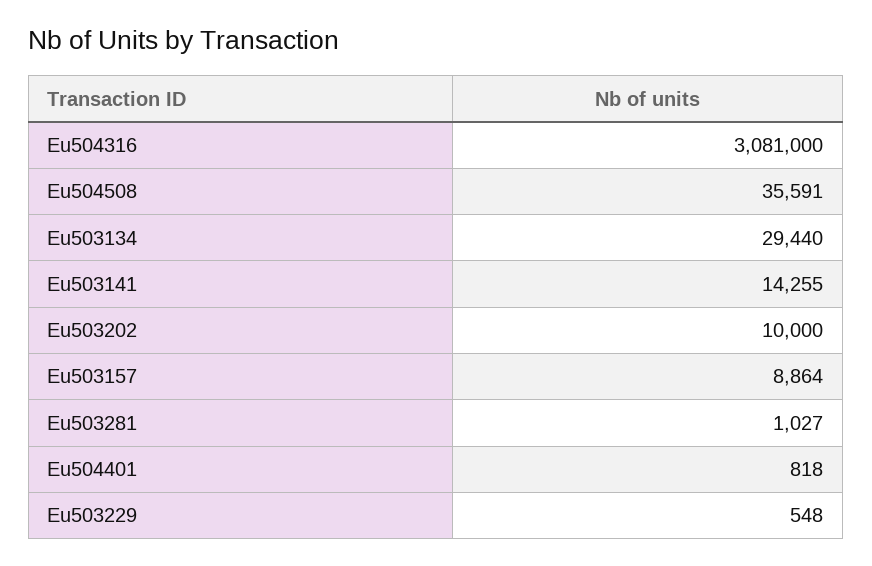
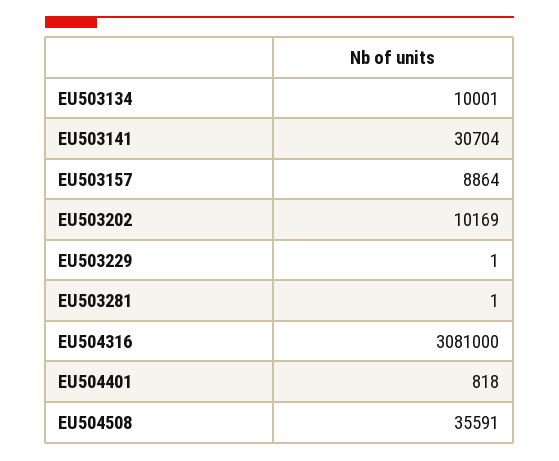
  {
    "Eu504316": 3081000,
    "Eu504508": 35591,
-   "Eu503134": 29440,
+   "Eu503134": 10001,
-   "Eu503141": 14255,
+   "Eu503141": 30704,
-   "Eu503202": 10000,
+   "Eu503202": 10169,
    "Eu503157": 8864,
-   "Eu503281": 1027,
+   "Eu503281": 1,
    "Eu504401": 818,
-   "Eu503229": 548
+   "Eu503229": 1
  }

